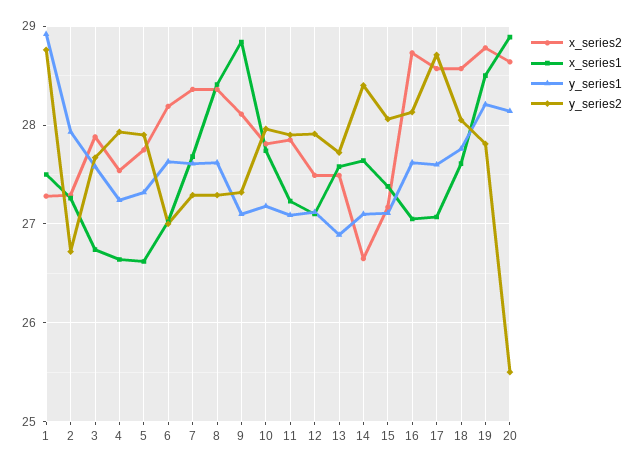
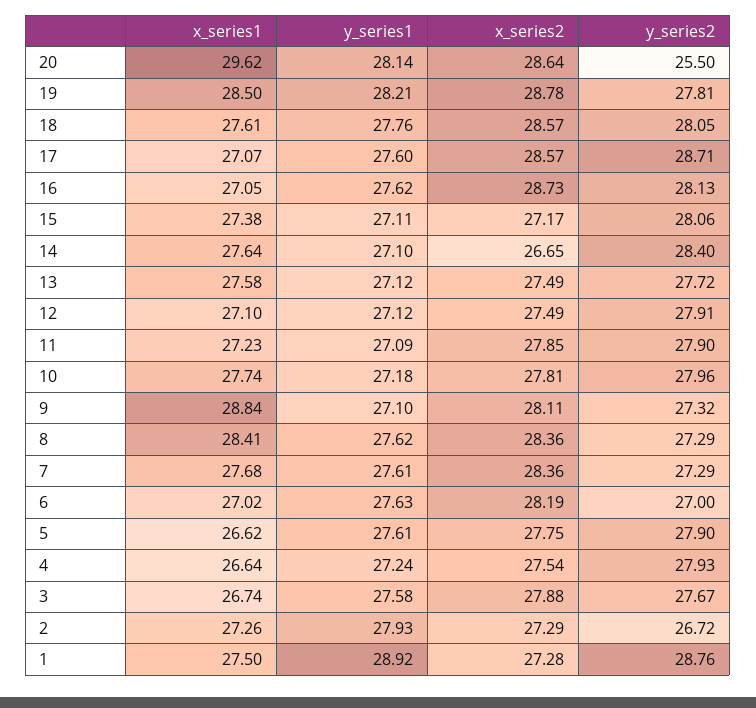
  {
    "x_series2": {
      "1": 27.28,
      "2": 27.29,
      "3": 27.88,
      "4": 27.54,
      "5": 27.75,
      "6": 28.19,
      "7": 28.36,
      "8": 28.36,
      "9": 28.11,
      "10": 27.81,
      "11": 27.85,
      "12": 27.49,
      "13": 27.49,
      "14": 26.65,
      "15": 27.17,
      "16": 28.73,
      "17": 28.57,
      "18": 28.57,
      "19": 28.78,
      "20": 28.64
    },
    "x_series1": {
      "1": 27.5,
      "2": 27.26,
      "3": 26.74,
      "4": 26.64,
      "5": 26.62,
      "6": 27.02,
      "7": 27.68,
      "8": 28.41,
      "9": 28.84,
      "10": 27.74,
      "11": 27.23,
      "12": 27.1,
      "13": 27.58,
      "14": 27.64,
      "15": 27.38,
      "16": 27.05,
      "17": 27.07,
      "18": 27.61,
      "19": 28.5,
-     "20": 28.9
+     "20": 29.62
    },
    "y_series1": {
      "1": 28.92,
      "2": 27.93,
      "3": 27.58,
      "4": 27.24,
-     "5": 27.3,
+     "5": 27.61,
      "6": 27.63,
      "7": 27.61,
      "8": 27.62,
      "9": 27.1,
      "10": 27.18,
      "11": 27.09,
      "12": 27.12,
-     "13": 26.9,
+     "13": 27.12,
      "14": 27.1,
      "15": 27.11,
      "16": 27.62,
      "17": 27.6,
      "18": 27.76,
      "19": 28.21,
      "20": 28.14
    },
    "y_series2": {
      "1": 28.76,
      "2": 26.72,
      "3": 27.67,
      "4": 27.93,
      "5": 27.9,
      "6": 27,
      "7": 27.29,
      "8": 27.29,
      "9": 27.32,
      "10": 27.96,
      "11": 27.9,
      "12": 27.91,
      "13": 27.72,
      "14": 28.4,
      "15": 28.06,
      "16": 28.13,
      "17": 28.71,
      "18": 28.05,
      "19": 27.81,
      "20": 25.5
    }
  }

